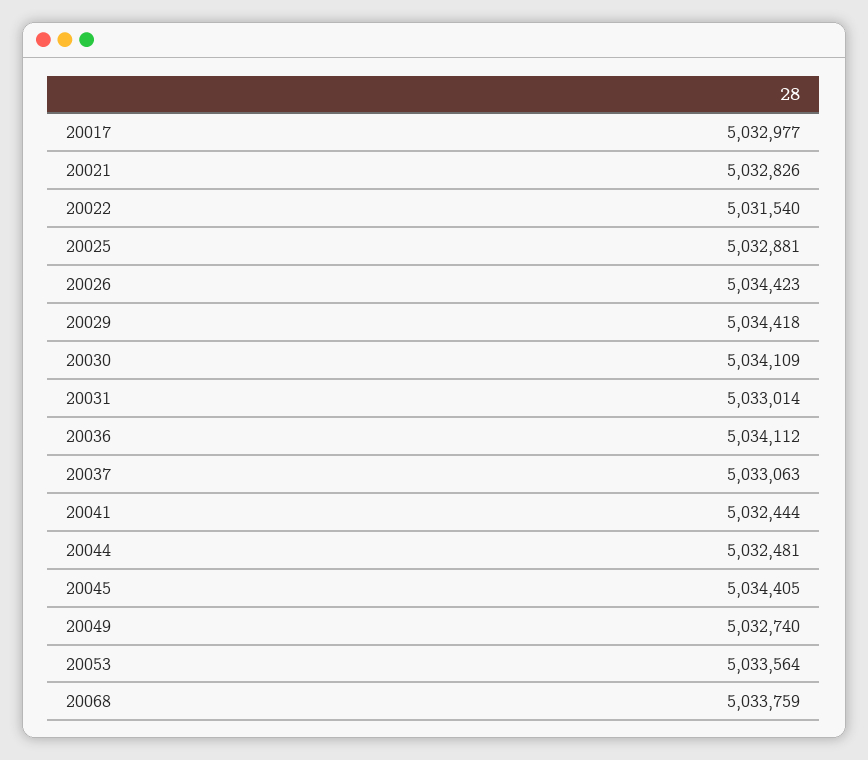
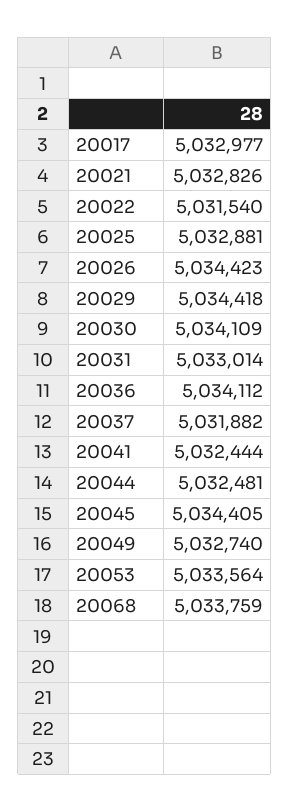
  {
    "20017": 5032977,
    "20021": 5032826,
    "20022": 5031540,
    "20025": 5032881,
    "20026": 5034423,
    "20029": 5034418,
    "20030": 5034109,
    "20031": 5033014,
    "20036": 5034112,
-   "20037": 5033063,
+   "20037": 5031882,
    "20041": 5032444,
    "20044": 5032481,
    "20045": 5034405,
    "20049": 5032740,
    "20053": 5033564,
    "20068": 5033759
  }

